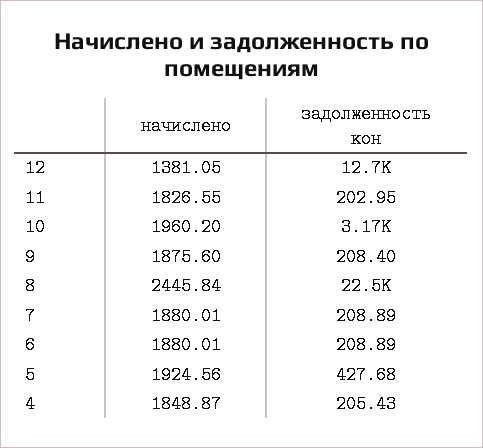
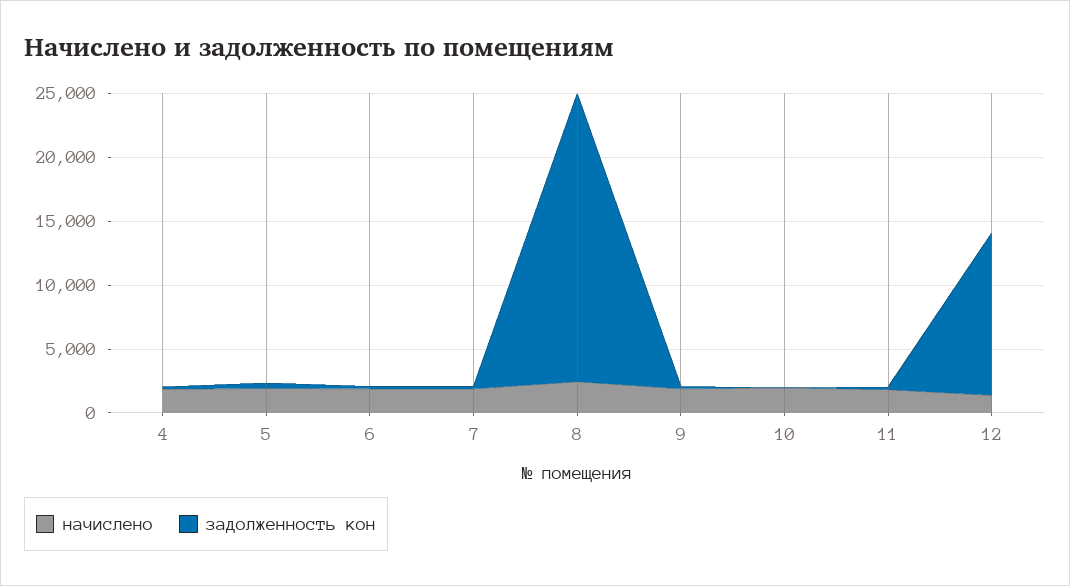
  {
    "начислено": {
      "12": 1381.05,
      "11": 1826.55,
      "10": 1960.2,
      "9": 1875.6,
      "8": 2445.84,
      "7": 1880.01,
      "6": 1880.01,
      "5": 1924.56,
      "4": 1848.87
    },
    "задолженность кон": {
      "12": 12700,
      "11": 202.95,
-     "10": 3170,
+     "10": 0,
      "9": 208.4,
      "8": 22500,
      "7": 208.89,
      "6": 208.89,
      "5": 427.68,
      "4": 205.43
    }
  }

